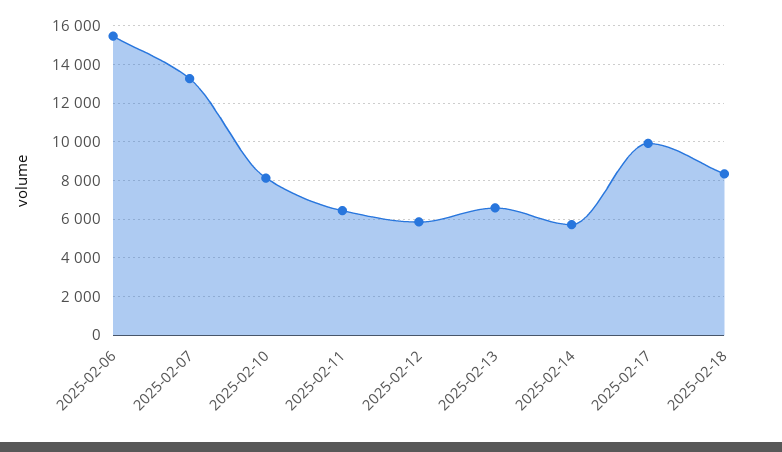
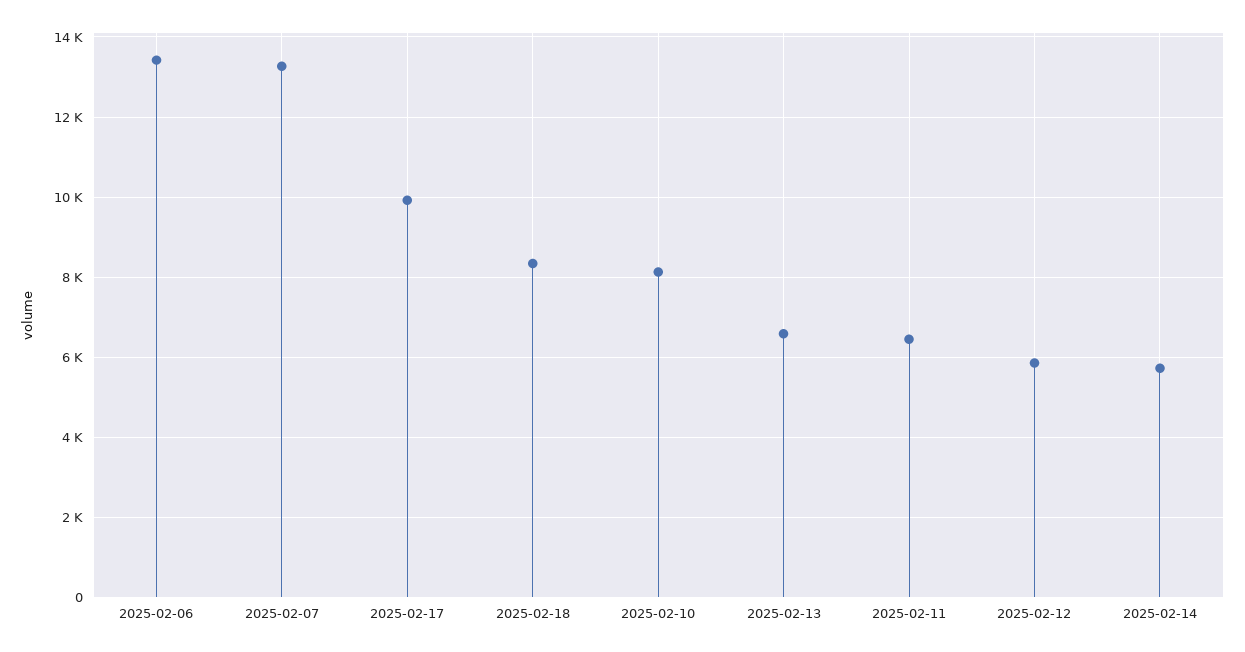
  {
-   "2025-02-06": 15500,
+   "2025-02-06": 13400,
    "2025-02-07": 13200,
    "2025-02-10": 8200,
    "2025-02-11": 6400,
    "2025-02-12": 5800,
    "2025-02-13": 6600,
    "2025-02-14": 5800,
    "2025-02-17": 10000,
    "2025-02-18": 8400
  }

